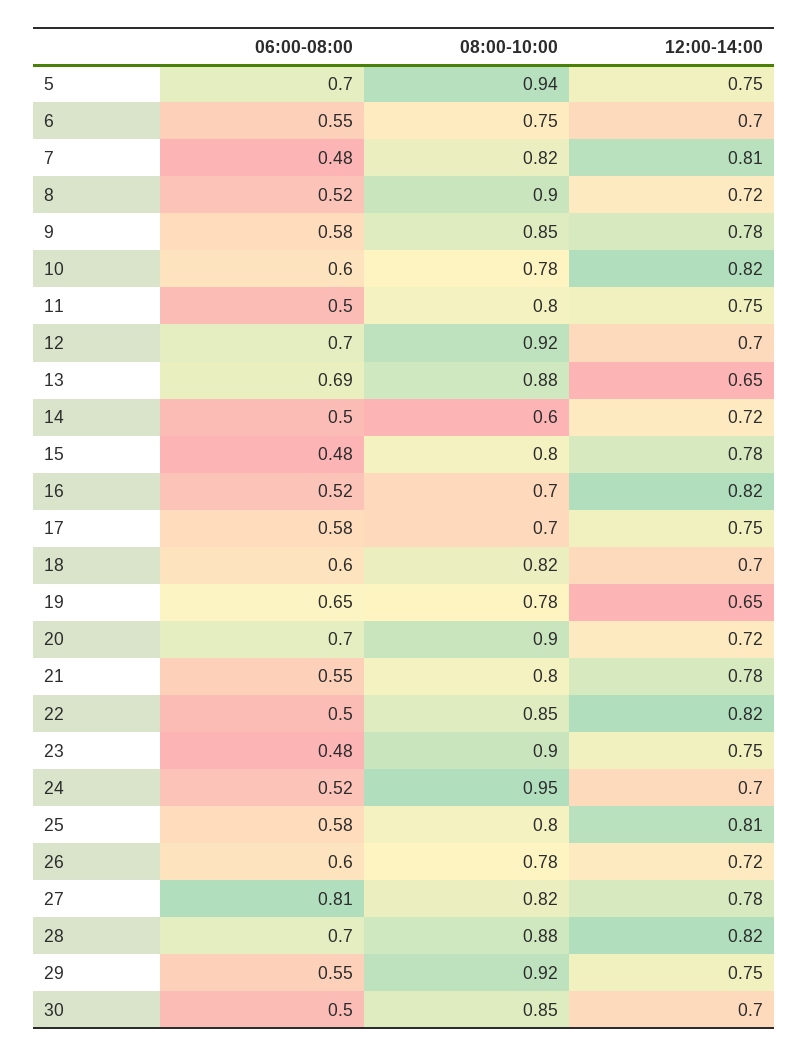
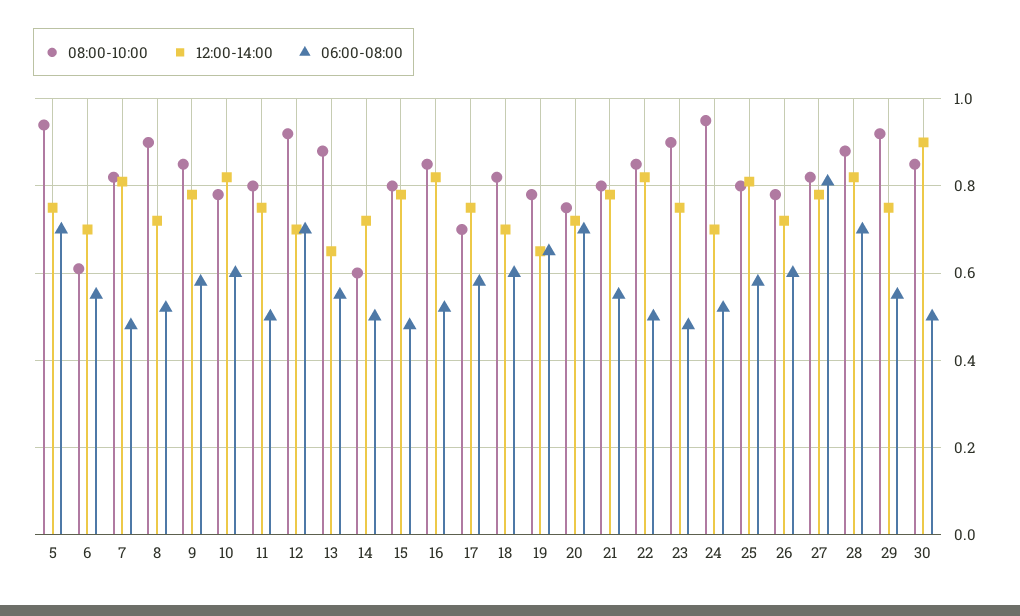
  {
    "06:00-08:00": {
      "5": 0.7,
      "6": 0.55,
      "7": 0.48,
      "8": 0.52,
      "9": 0.58,
      "10": 0.6,
      "11": 0.5,
      "12": 0.7,
-     "13": 0.69,
+     "13": 0.55,
      "14": 0.5,
      "15": 0.48,
      "16": 0.52,
      "17": 0.58,
      "18": 0.6,
      "19": 0.65,
      "20": 0.7,
      "21": 0.55,
      "22": 0.5,
      "23": 0.48,
      "24": 0.52,
      "25": 0.58,
      "26": 0.6,
      "27": 0.81,
      "28": 0.7,
      "29": 0.55,
      "30": 0.5
    },
    "08:00-10:00": {
      "5": 0.94,
-     "6": 0.75,
+     "6": 0.6,
      "7": 0.82,
      "8": 0.9,
      "9": 0.85,
      "10": 0.78,
      "11": 0.8,
      "12": 0.92,
      "13": 0.88,
      "14": 0.6,
      "15": 0.8,
-     "16": 0.7,
+     "16": 0.85,
      "17": 0.7,
      "18": 0.82,
      "19": 0.78,
-     "20": 0.9,
+     "20": 0.75,
      "21": 0.8,
      "22": 0.85,
      "23": 0.9,
      "24": 0.95,
      "25": 0.8,
      "26": 0.78,
      "27": 0.82,
      "28": 0.88,
      "29": 0.92,
      "30": 0.85
    },
    "12:00-14:00": {
      "5": 0.75,
      "6": 0.7,
      "7": 0.81,
      "8": 0.72,
      "9": 0.78,
      "10": 0.82,
      "11": 0.75,
      "12": 0.7,
      "13": 0.65,
      "14": 0.72,
      "15": 0.78,
      "16": 0.82,
      "17": 0.75,
      "18": 0.7,
      "19": 0.65,
      "20": 0.72,
      "21": 0.78,
      "22": 0.82,
      "23": 0.75,
      "24": 0.7,
      "25": 0.81,
      "26": 0.72,
      "27": 0.78,
      "28": 0.82,
      "29": 0.75,
-     "30": 0.7
+     "30": 0.9
    }
  }

